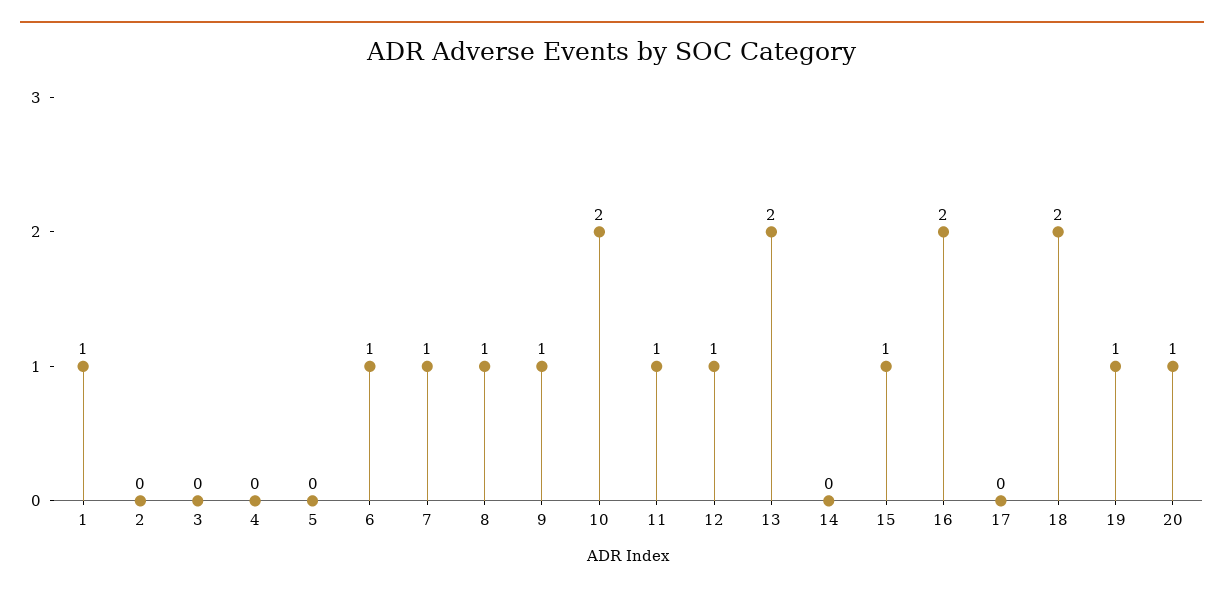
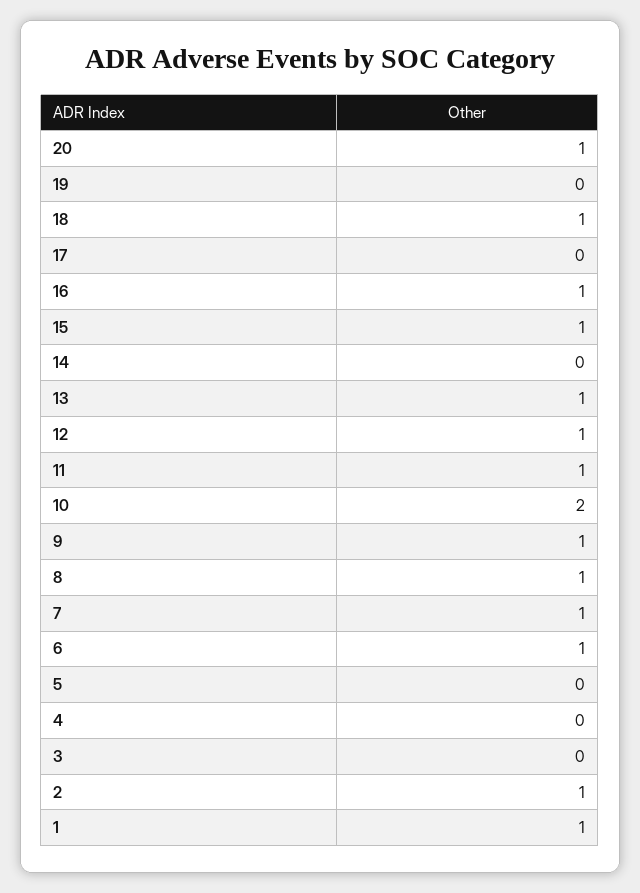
  {
    "1": 1,
-   "2": 0,
+   "2": 1,
    "3": 0,
    "4": 0,
    "5": 0,
    "6": 1,
    "7": 1,
    "8": 1,
    "9": 1,
    "10": 2,
    "11": 1,
    "12": 1,
-   "13": 2,
+   "13": 1,
    "14": 0,
    "15": 1,
-   "16": 2,
+   "16": 1,
    "17": 0,
-   "18": 2,
+   "18": 1,
-   "19": 1,
+   "19": 0,
    "20": 1
  }

